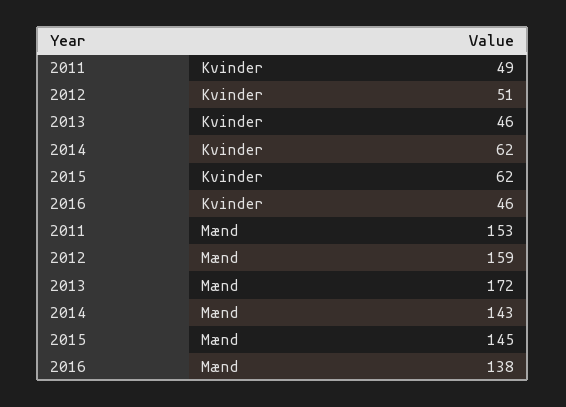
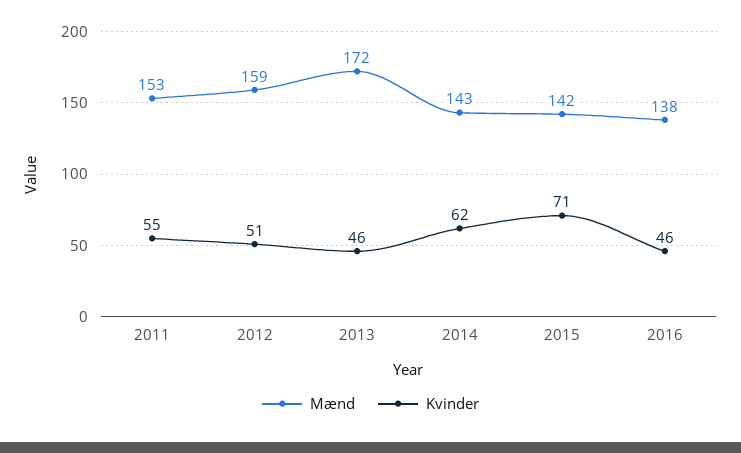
  {
    "Kvinder": {
-     "2011": 49,
+     "2011": 55,
      "2012": 51,
      "2013": 46,
      "2014": 62,
-     "2015": 62,
+     "2015": 71,
      "2016": 46
    },
    "Mænd": {
      "2011": 153,
      "2012": 159,
      "2013": 172,
      "2014": 143,
-     "2015": 145,
+     "2015": 142,
      "2016": 138
    }
  }

